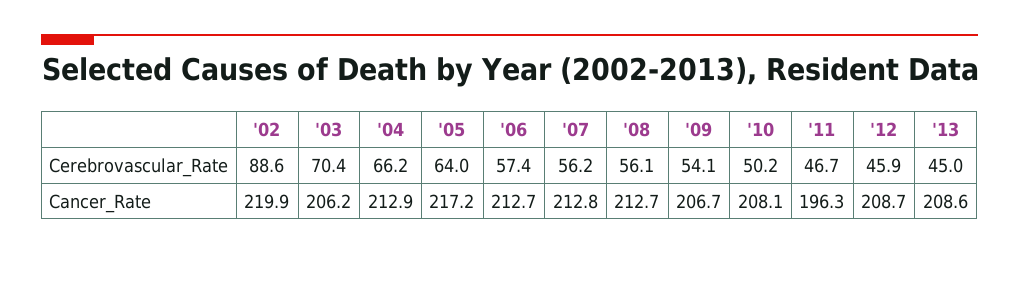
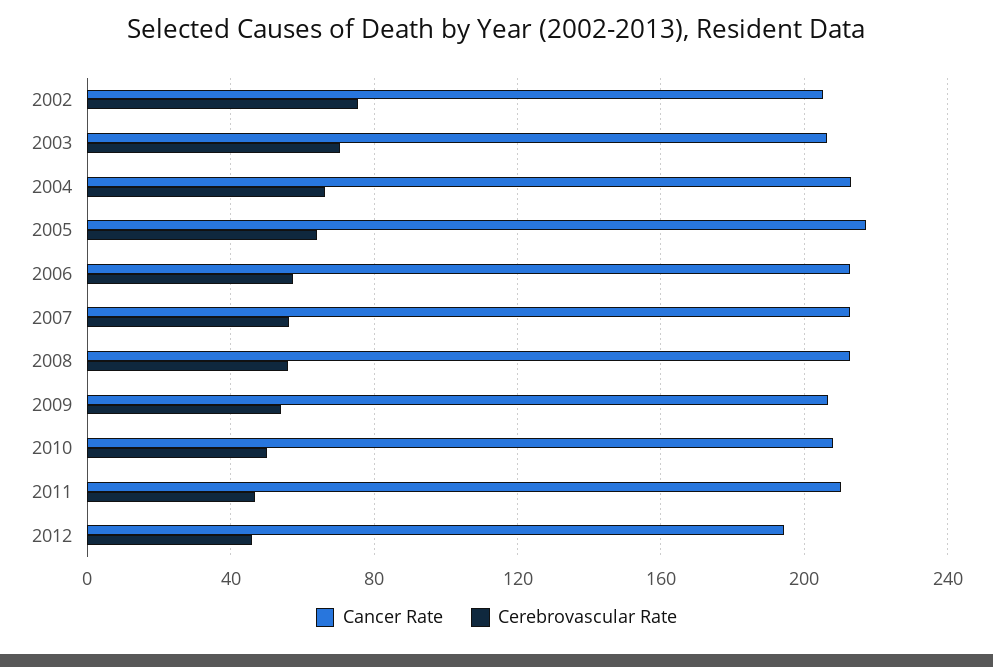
  {
    "Cerebrovascular_Rate": {
-     "'02": 88.6,
+     "'02": 75,
      "'03": 70.4,
      "'04": 66.2,
      "'05": 64,
      "'06": 57.4,
      "'07": 56.2,
      "'08": 56.1,
      "'09": 54.1,
      "'10": 50.2,
      "'11": 46.7,
-     "'12": 45.9,
+     "'12": 45.9
-     "'13": 45
    },
    "Cancer_Rate": {
-     "'02": 219.9,
+     "'02": 205,
      "'03": 206.2,
      "'04": 212.9,
      "'05": 217.2,
      "'06": 212.7,
      "'07": 212.8,
      "'08": 212.7,
      "'09": 206.7,
      "'10": 208.1,
-     "'11": 196.3,
+     "'11": 210,
-     "'12": 208.7,
+     "'12": 195
-     "'13": 208.6
    }
  }

